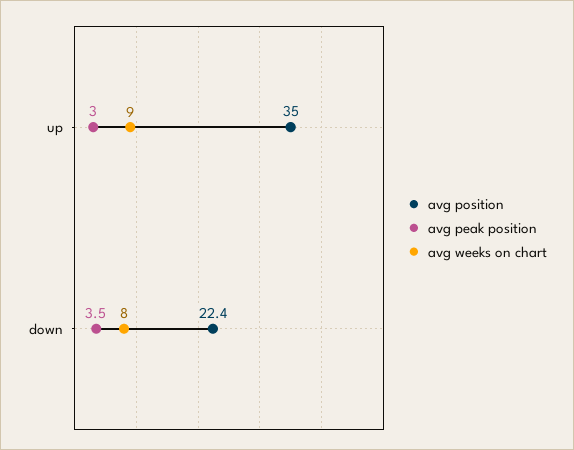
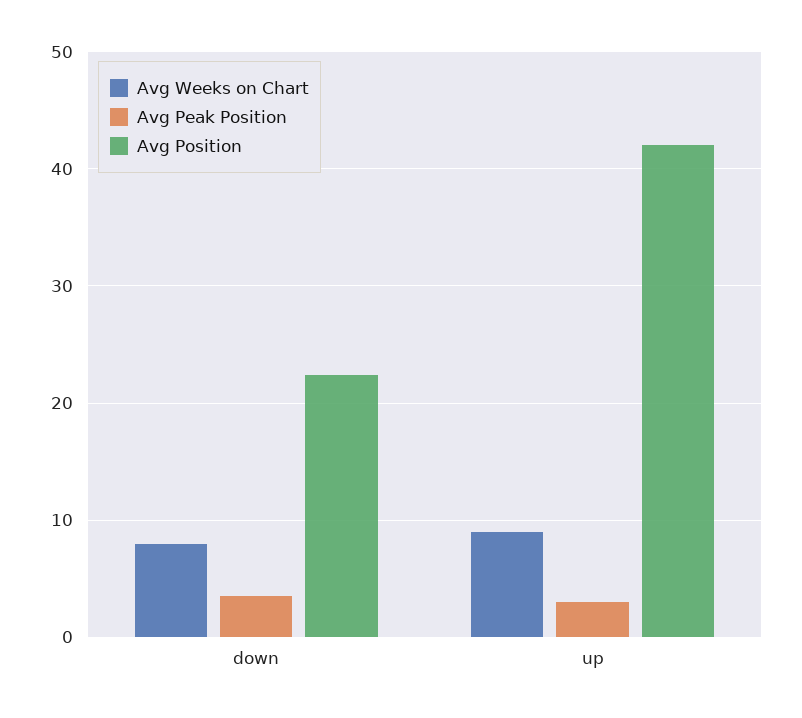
  {
    "avg position": {
-     "up": 35,
+     "up": 42,
      "down": 22.4
    },
    "avg peak position": {
      "up": 3,
      "down": 3.5
    },
    "avg weeks on chart": {
      "up": 9,
      "down": 8
    }
  }

